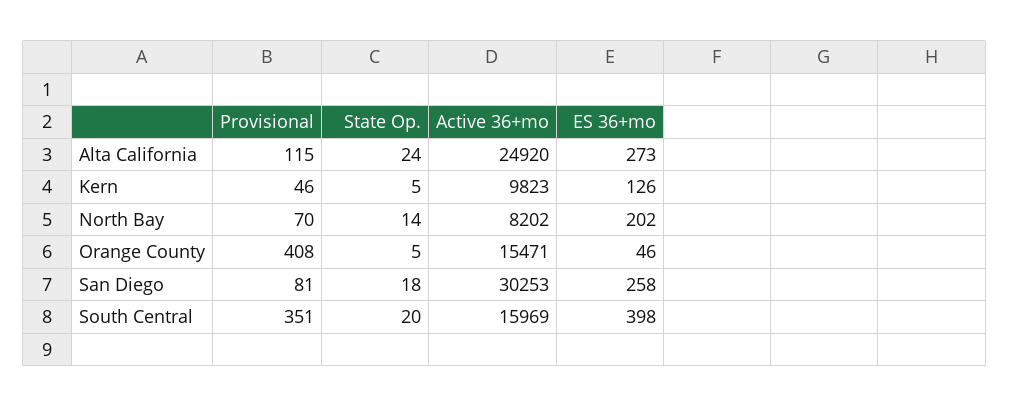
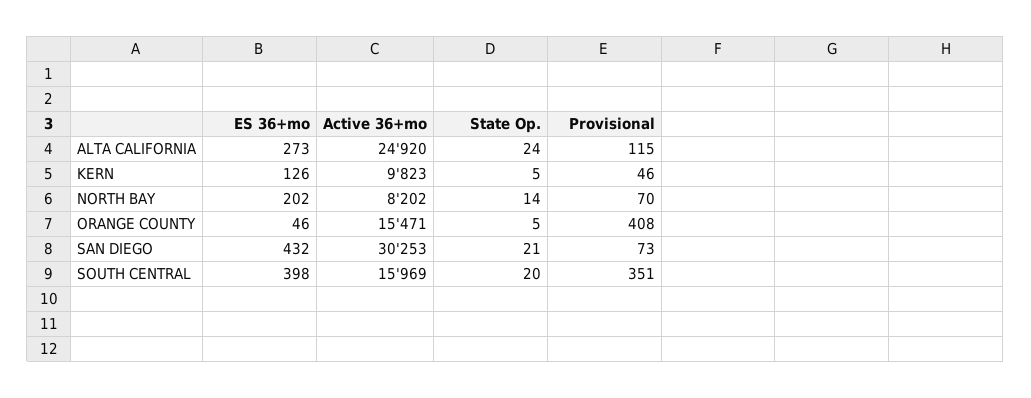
  {
    "Provisional": {
      "Alta California": 115,
      "Kern": 46,
      "North Bay": 70,
      "Orange County": 408,
-     "San Diego": 81,
+     "San Diego": 73,
      "South Central": 351
    },
    "State Op.": {
      "Alta California": 24,
      "Kern": 5,
      "North Bay": 14,
      "Orange County": 5,
-     "San Diego": 18,
+     "San Diego": 21,
      "South Central": 20
    },
    "Active 36+mo": {
      "Alta California": 24920,
      "Kern": 9823,
      "North Bay": 8202,
      "Orange County": 15471,
      "San Diego": 30253,
      "South Central": 15969
    },
    "ES 36+mo": {
      "Alta California": 273,
      "Kern": 126,
      "North Bay": 202,
      "Orange County": 46,
-     "San Diego": 258,
+     "San Diego": 432,
      "South Central": 398
    }
  }

